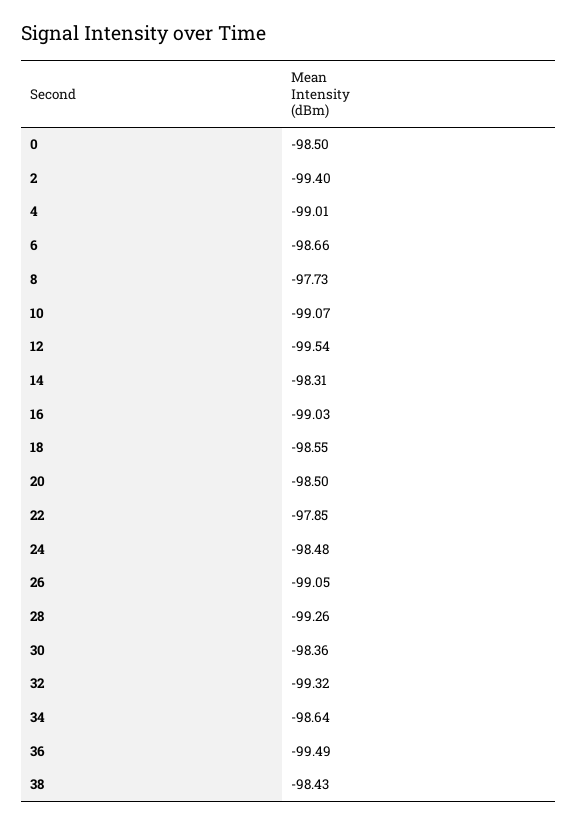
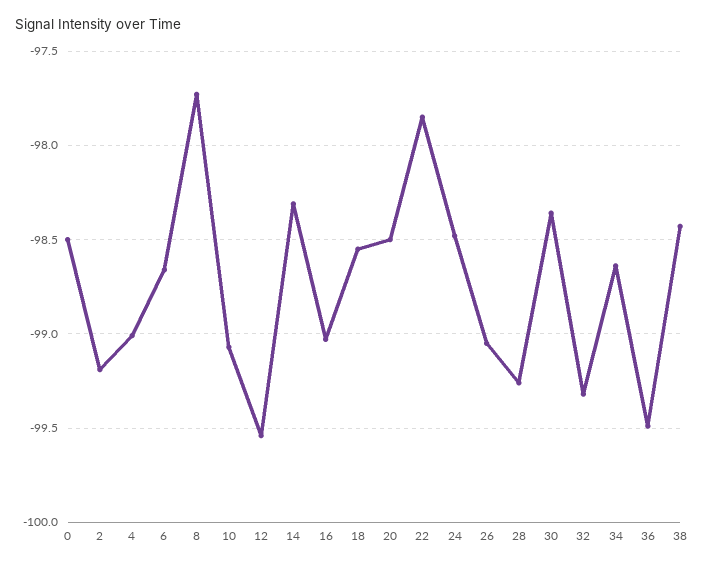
  {
    "0": -98.5,
-   "2": -99.4,
+   "2": -99.2,
    "4": -99.01,
    "6": -98.66,
    "8": -97.73,
    "10": -99.07,
    "12": -99.54,
    "14": -98.31,
    "16": -99.03,
    "18": -98.55,
    "20": -98.5,
    "22": -97.85,
    "24": -98.48,
    "26": -99.05,
    "28": -99.26,
    "30": -98.36,
    "32": -99.32,
    "34": -98.64,
    "36": -99.49,
    "38": -98.43
  }

